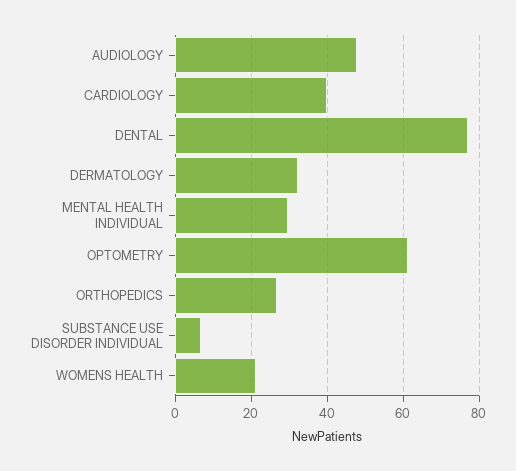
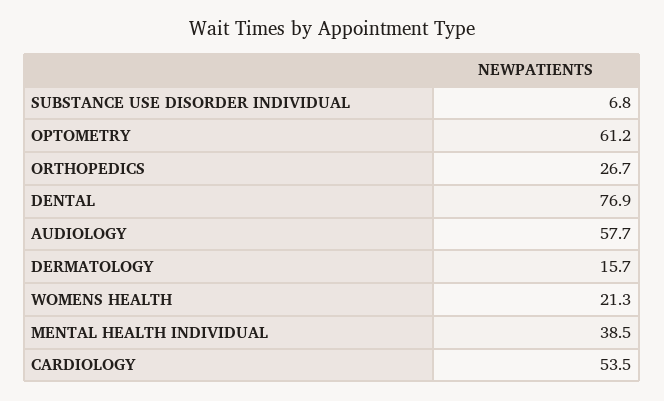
  {
-   "AUDIOLOGY": 48,
+   "AUDIOLOGY": 57.7,
-   "CARDIOLOGY": 40,
+   "CARDIOLOGY": 53.5,
    "DENTAL": 76.9,
-   "DERMATOLOGY": 32,
+   "DERMATOLOGY": 15.7,
-   "MENTAL HEALTH INDIVIDUAL": 30,
+   "MENTAL HEALTH INDIVIDUAL": 38.5,
    "OPTOMETRY": 61.2,
    "ORTHOPEDICS": 26.7,
    "SUBSTANCE USE DISORDER INDIVIDUAL": 6.8,
    "WOMENS HEALTH": 21.3
  }

